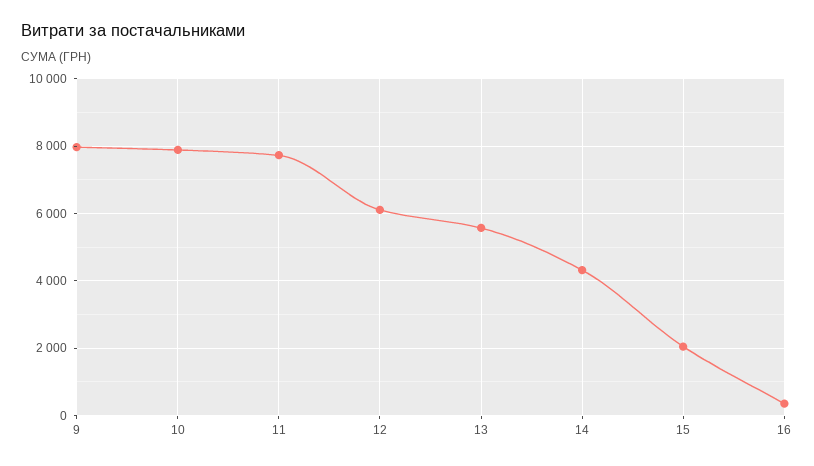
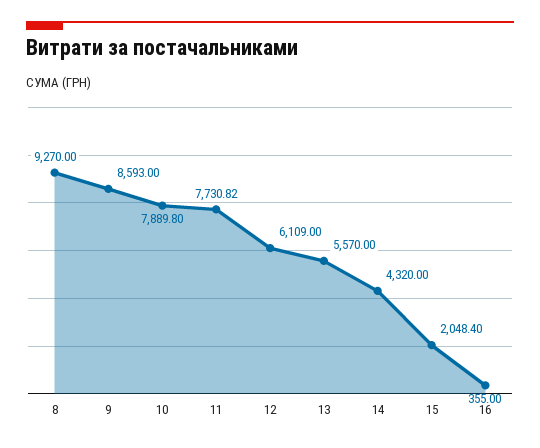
  {
-   "9": 8000,
+   "9": 8593,
    "10": 7889.8,
    "11": 7730.82,
    "12": 6109,
    "13": 5570,
    "14": 4320,
    "15": 2048.4,
-   "16": 355
+   "16": 355,
+   "8": 9270
  }

